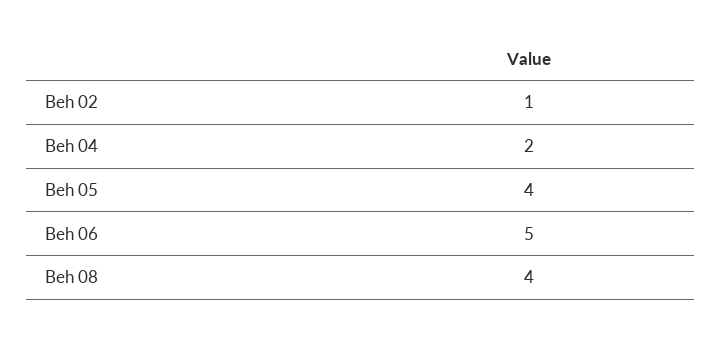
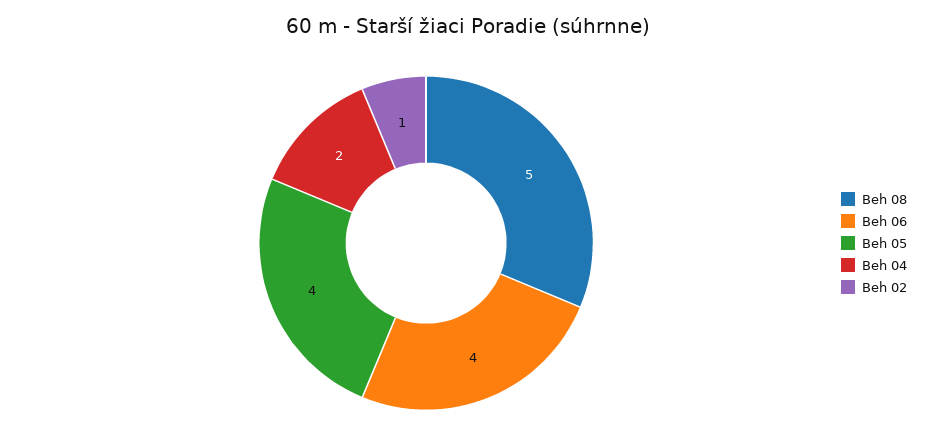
  {
    "Beh 02": 1,
    "Beh 04": 2,
    "Beh 05": 4,
-   "Beh 06": 5,
+   "Beh 06": 4,
-   "Beh 08": 4
+   "Beh 08": 5
  }

